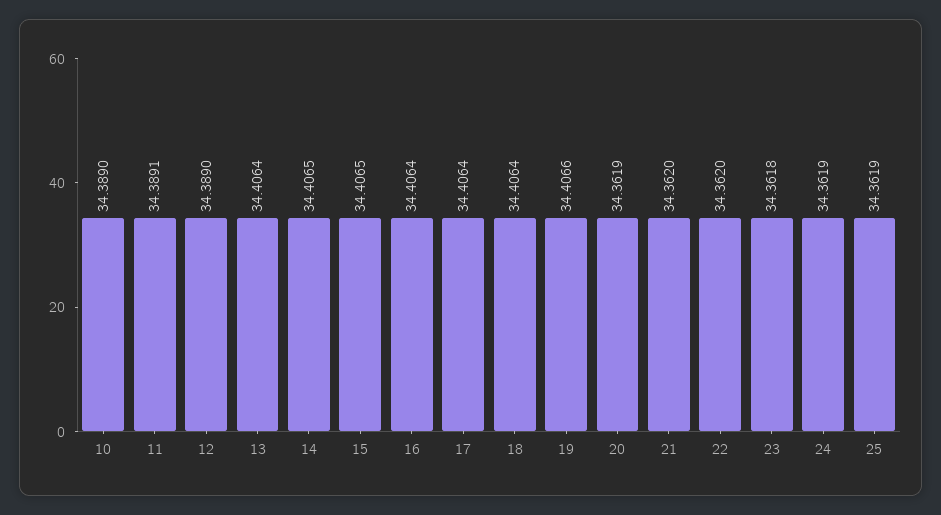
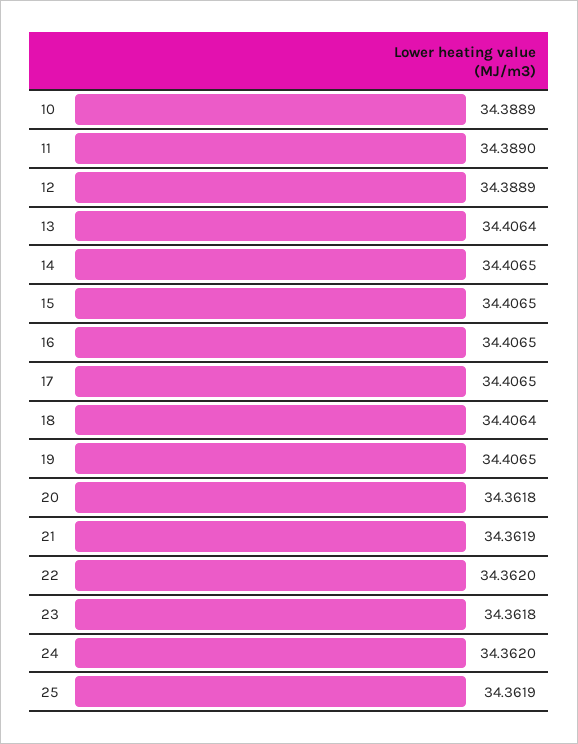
  {
-   "10": 34.389,
+   "10": 34.3889,
-   "11": 34.3891,
+   "11": 34.389,
-   "12": 34.389,
+   "12": 34.3889,
    "13": 34.4064,
    "14": 34.4065,
    "15": 34.4065,
-   "16": 34.4064,
+   "16": 34.4065,
-   "17": 34.4064,
+   "17": 34.4065,
    "18": 34.4064,
-   "19": 34.4066,
+   "19": 34.4065,
-   "20": 34.3619,
+   "20": 34.3618,
-   "21": 34.362,
+   "21": 34.3619,
    "22": 34.362,
    "23": 34.3618,
-   "24": 34.3619,
+   "24": 34.362,
    "25": 34.3619
  }

